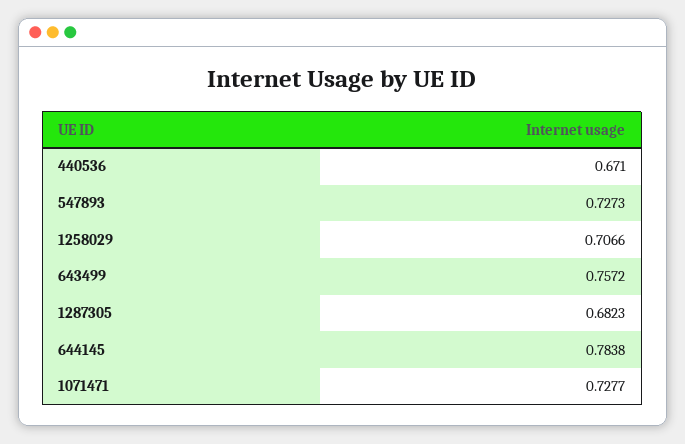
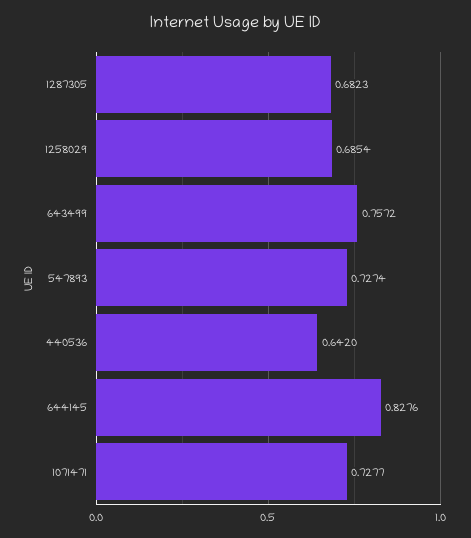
  {
-   "440536": 0.671,
+   "440536": 0.642,
-   "547893": 0.7273,
+   "547893": 0.7274,
-   "1258029": 0.7066,
+   "1258029": 0.6854,
    "643499": 0.7572,
    "1287305": 0.6823,
-   "644145": 0.7838,
+   "644145": 0.8276,
    "1071471": 0.7277
  }

